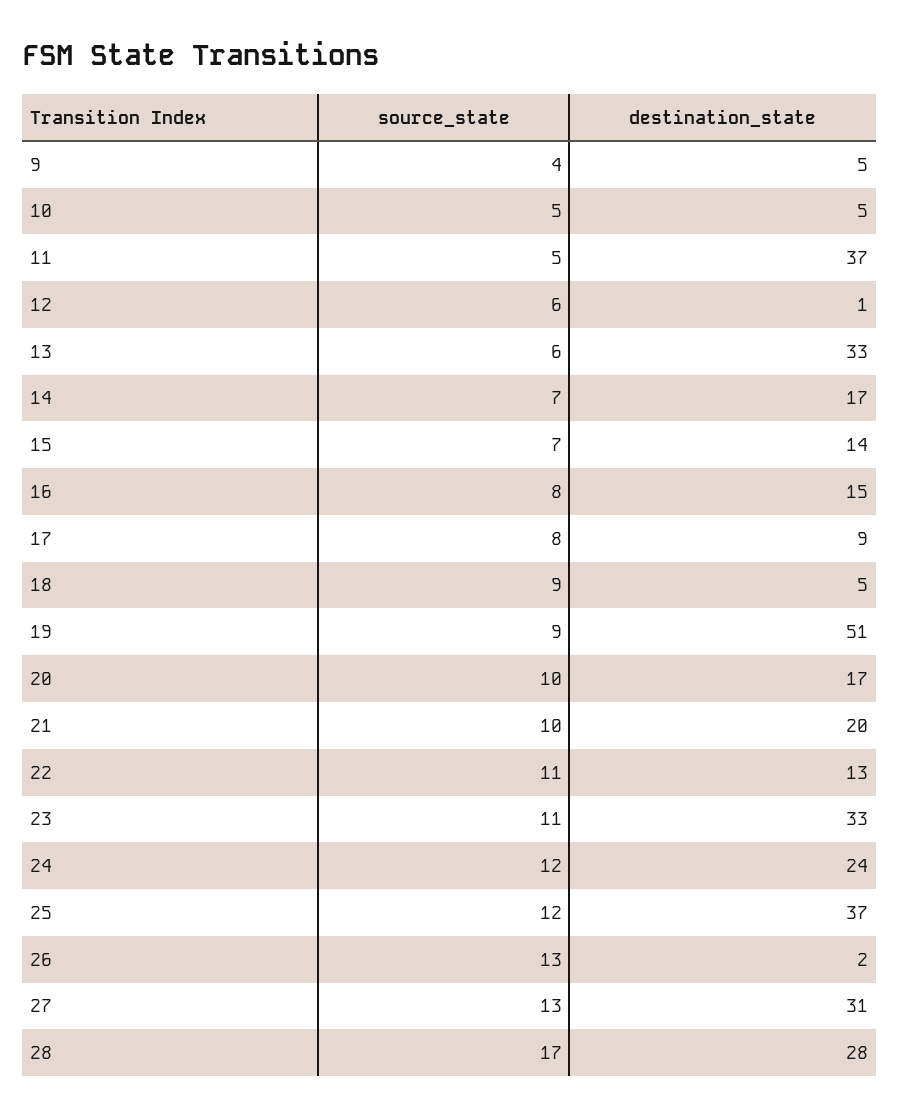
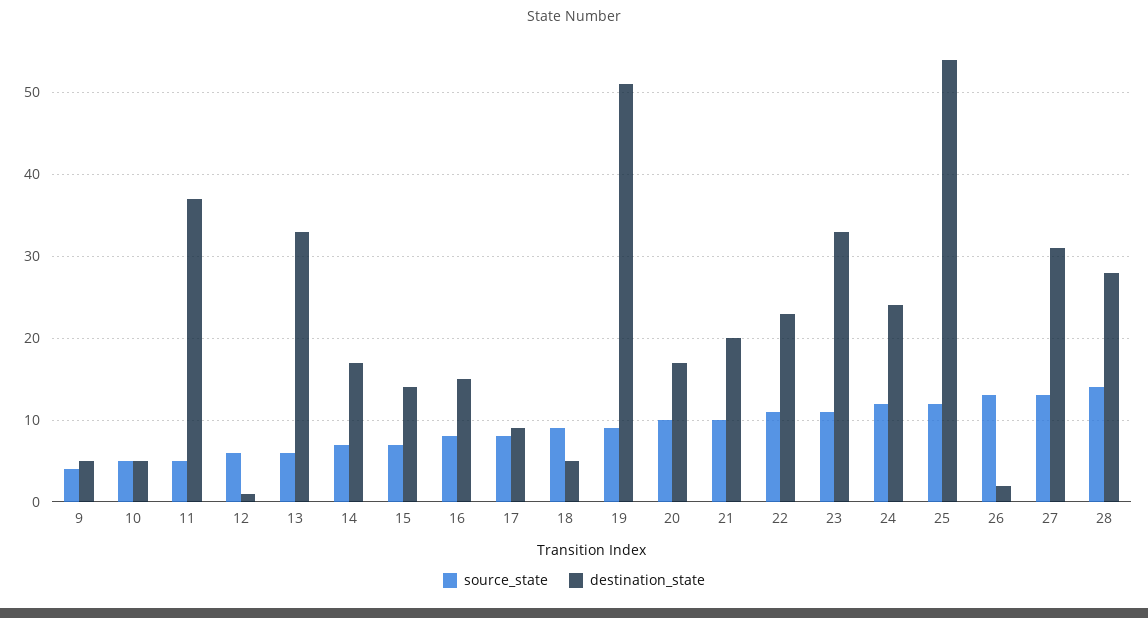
  {
    "source_state": {
      "9": 4,
      "10": 5,
      "11": 5,
      "12": 6,
      "13": 6,
      "14": 7,
      "15": 7,
      "16": 8,
      "17": 8,
      "18": 9,
      "19": 9,
      "20": 10,
      "21": 10,
      "22": 11,
      "23": 11,
      "24": 12,
      "25": 12,
      "26": 13,
      "27": 13,
-     "28": 17
+     "28": 14
    },
    "destination_state": {
      "9": 5,
      "10": 5,
      "11": 37,
      "12": 1,
      "13": 33,
      "14": 17,
      "15": 14,
      "16": 15,
      "17": 9,
      "18": 5,
      "19": 51,
      "20": 17,
      "21": 20,
-     "22": 13,
+     "22": 23,
      "23": 33,
      "24": 24,
-     "25": 37,
+     "25": 54,
      "26": 2,
      "27": 31,
      "28": 28
    }
  }

